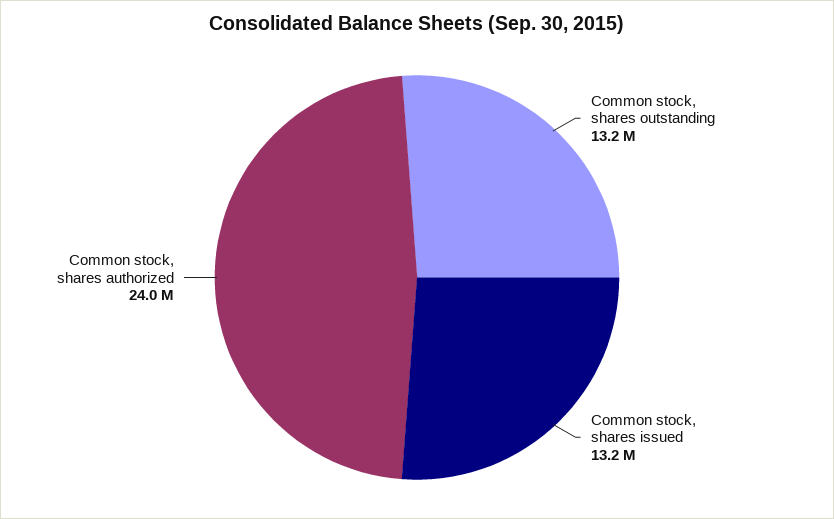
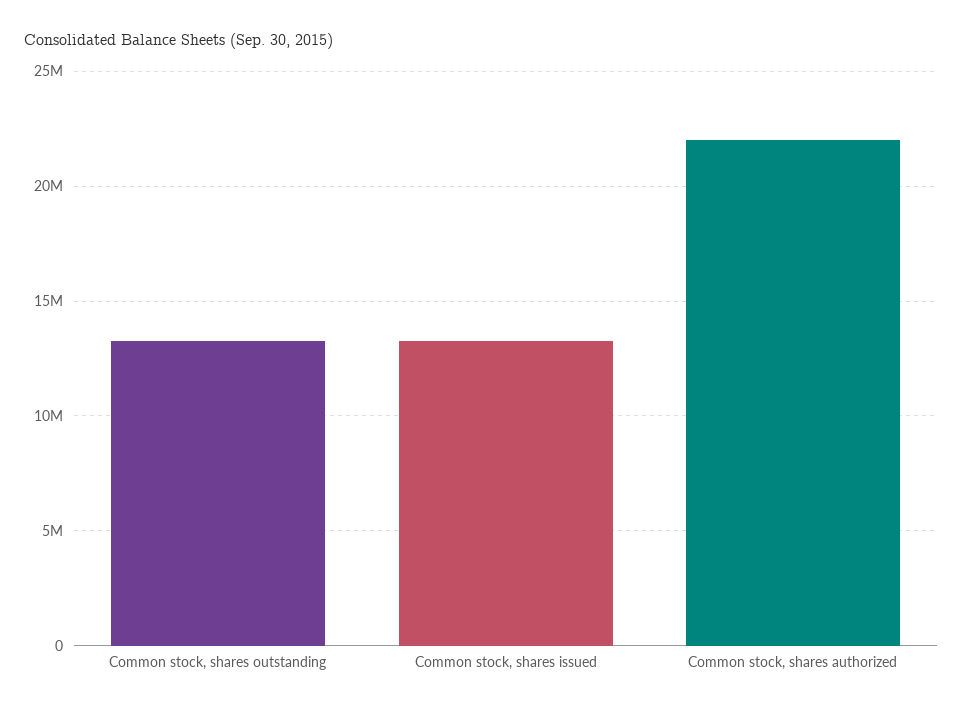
  {
    "Common stock, shares outstanding": 13200000,
    "Common stock, shares issued": 13200000,
-   "Common stock, shares authorized": 24000000
+   "Common stock, shares authorized": 22000000
  }

